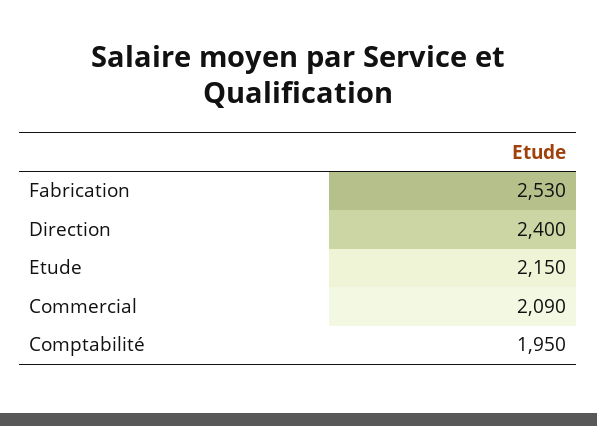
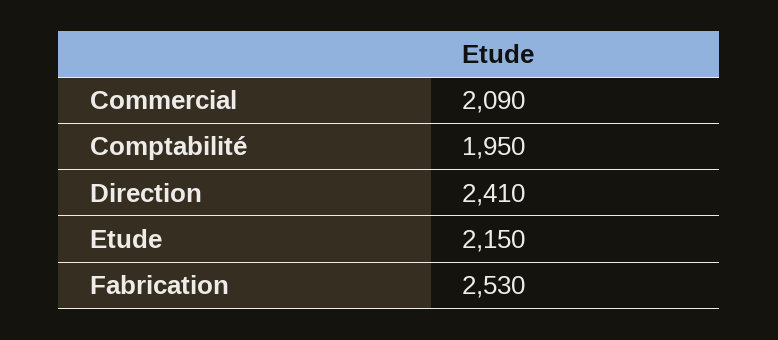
  {
    "Fabrication": 2530,
-   "Direction": 2400,
+   "Direction": 2410,
    "Etude": 2150,
    "Commercial": 2090,
    "Comptabilité": 1950
  }

